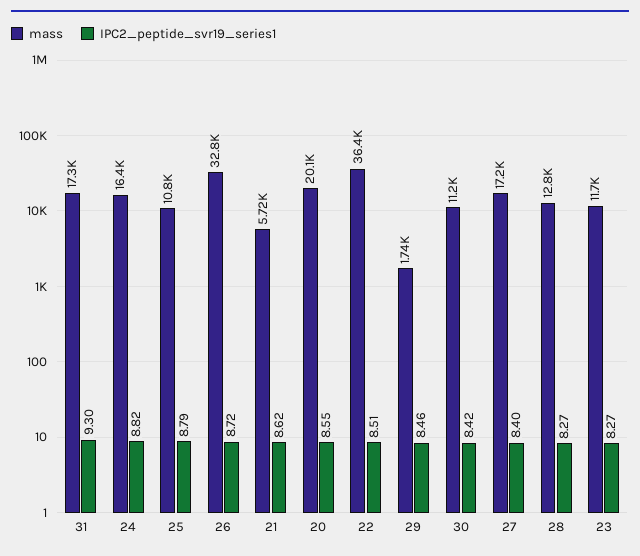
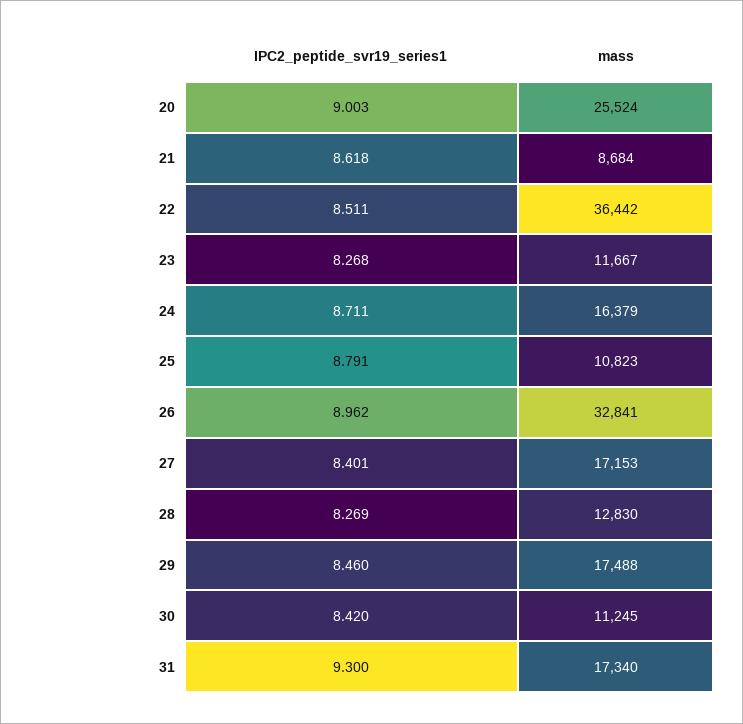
  {
    "mass": {
      "31": 17340,
      "24": 16379,
      "25": 10823,
      "26": 32841,
-     "21": 5720,
+     "21": 8684,
-     "20": 20100,
+     "20": 25524,
      "22": 36442,
-     "29": 1740,
+     "29": 17488,
      "30": 11245,
      "27": 17153,
      "28": 12830,
      "23": 11667
    },
    "IPC2_peptide_svr19_series1": {
      "31": 9.3,
-     "24": 8.82,
+     "24": 8.711,
      "25": 8.791,
-     "26": 8.72,
+     "26": 8.962,
      "21": 8.618,
-     "20": 8.55,
+     "20": 9.003,
      "22": 8.511,
      "29": 8.46,
      "30": 8.42,
      "27": 8.401,
      "28": 8.269,
      "23": 8.268
    }
  }

